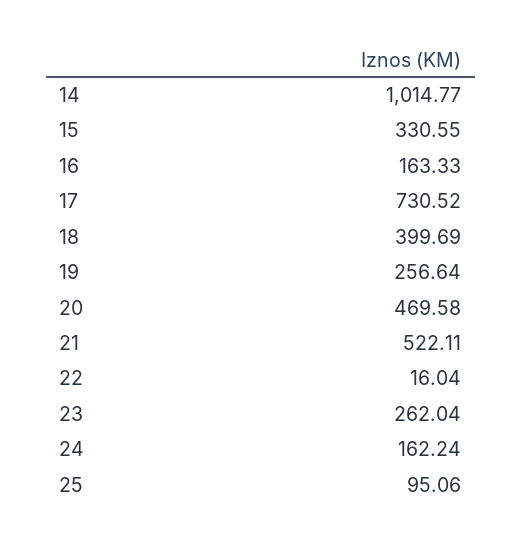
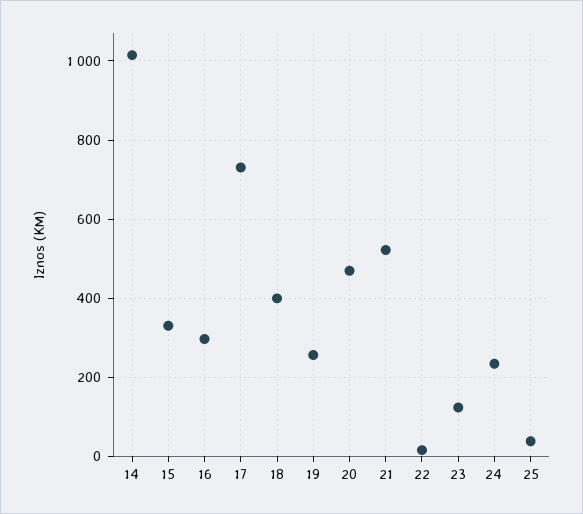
  {
    "14": 1014.77,
    "15": 330.55,
-   "16": 163.33,
+   "16": 300,
    "17": 730.52,
    "18": 399.69,
    "19": 256.64,
    "20": 469.58,
    "21": 522.11,
    "22": 16.04,
-   "23": 262.04,
+   "23": 120,
-   "24": 162.24,
+   "24": 240,
-   "25": 95.06
+   "25": 40
  }

